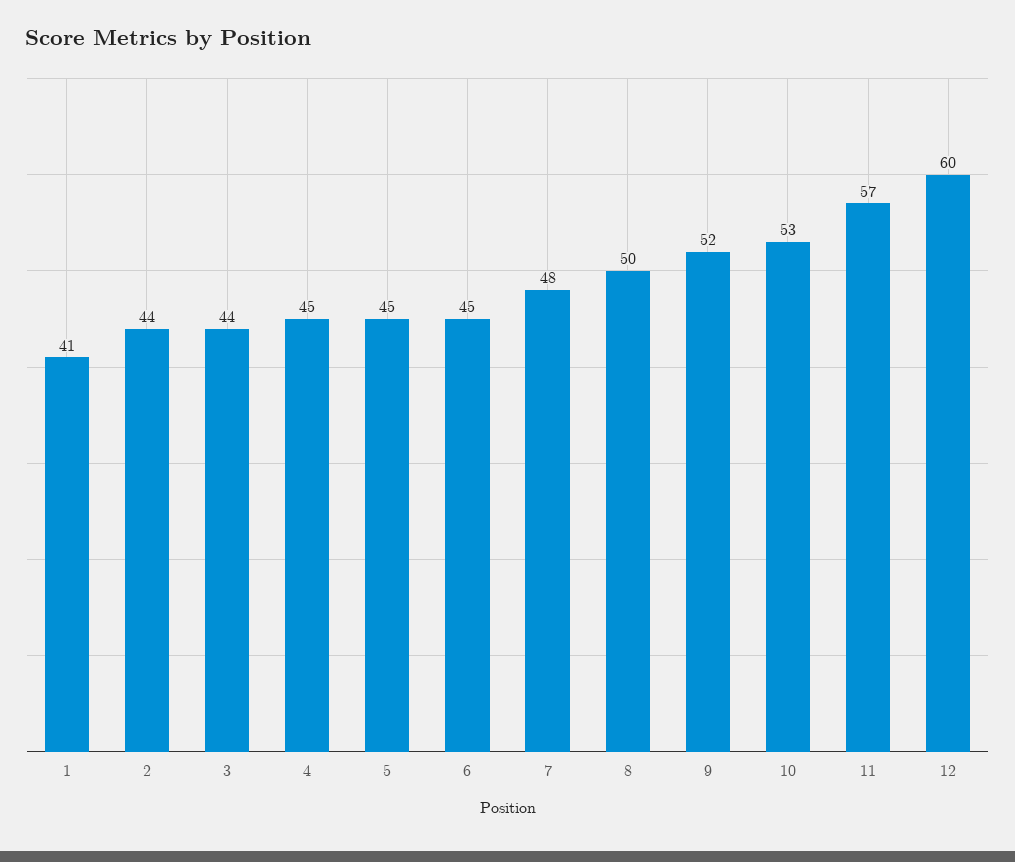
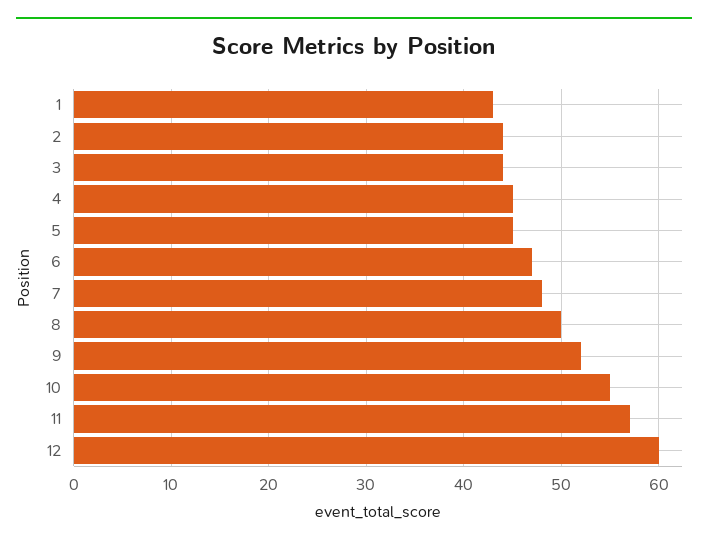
  {
-   "1": 41,
+   "1": 43,
    "2": 44,
    "3": 44,
    "4": 45,
    "5": 45,
-   "6": 45,
+   "6": 47,
    "7": 48,
    "8": 50,
    "9": 52,
-   "10": 53,
+   "10": 55,
    "11": 57,
    "12": 60
  }

